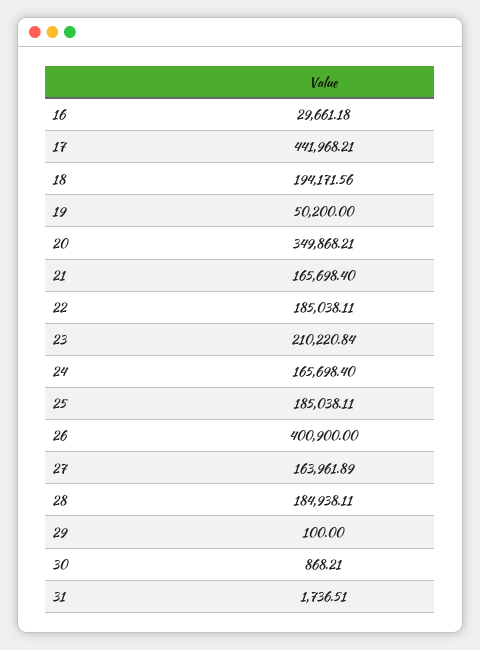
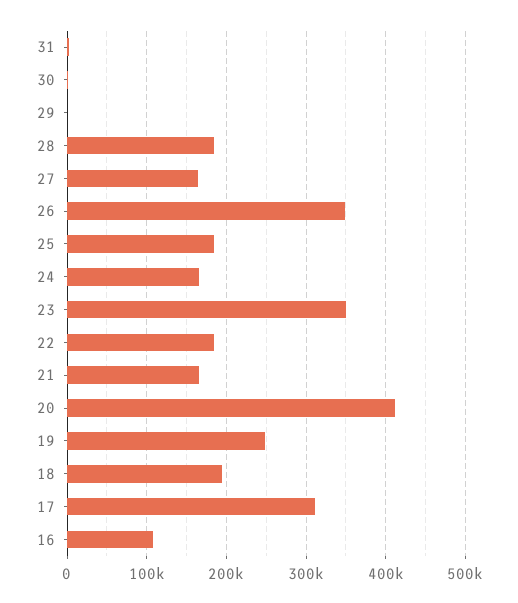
  {
-   "16": 29661.18,
+   "16": 110000,
-   "17": 441968.21,
+   "17": 310000,
    "18": 194171.56,
-   "19": 50200,
+   "19": 250000,
-   "20": 349868.21,
+   "20": 410000,
    "21": 165698.4,
    "22": 185038.11,
-   "23": 210220.84,
+   "23": 350000,
    "24": 165698.4,
    "25": 185038.11,
-   "26": 400900,
+   "26": 350000,
    "27": 163961.89,
    "28": 184938.11,
    "29": 100,
    "30": 868.21,
    "31": 1736.51
  }

